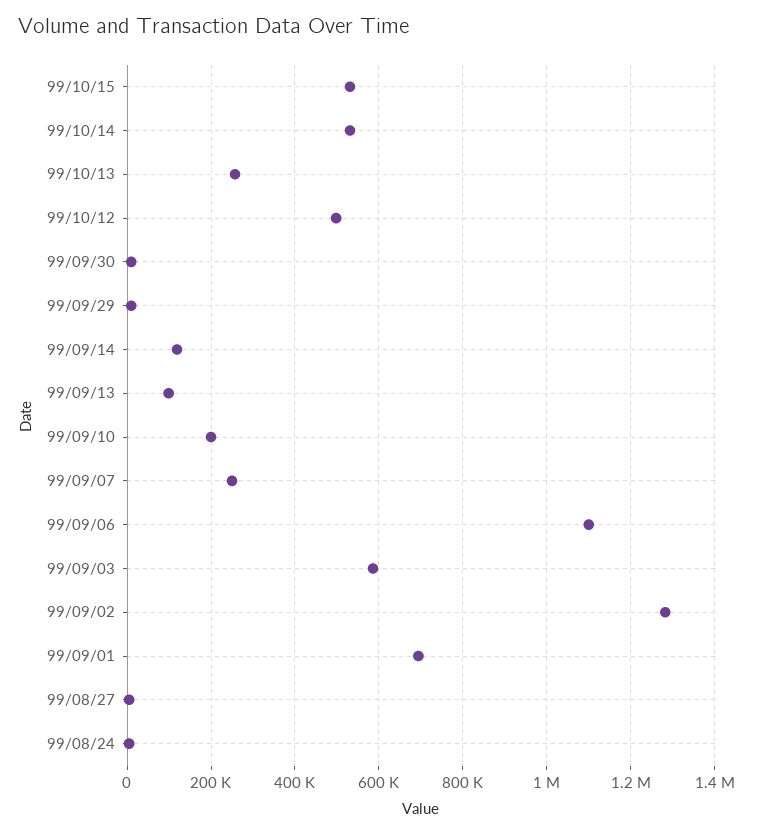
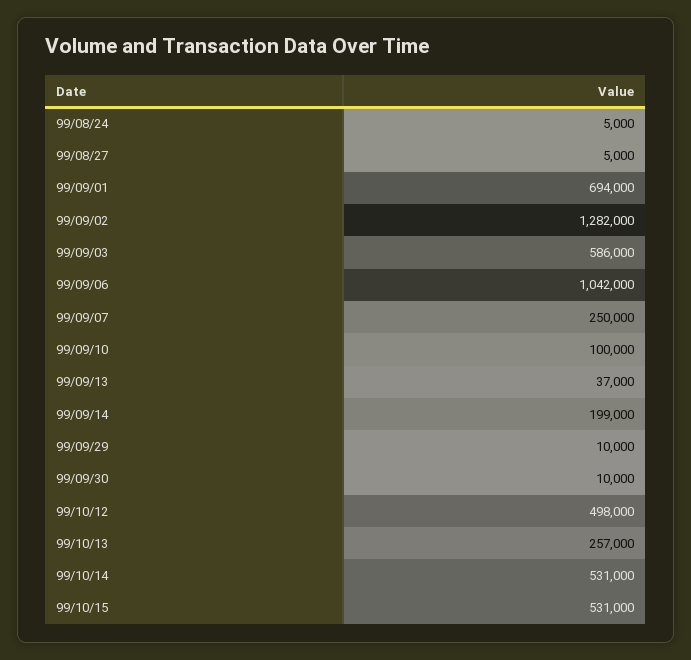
  {
    "99/10/15": 531000,
    "99/10/14": 531000,
    "99/10/13": 257000,
    "99/10/12": 498000,
    "99/09/30": 10000,
    "99/09/29": 10000,
-   "99/09/14": 120000,
+   "99/09/14": 199000,
-   "99/09/13": 100000,
+   "99/09/13": 37000,
-   "99/09/10": 200000,
+   "99/09/10": 100000,
    "99/09/07": 250000,
-   "99/09/06": 1100000,
+   "99/09/06": 1042000,
    "99/09/03": 586000,
    "99/09/02": 1282000,
    "99/09/01": 694000,
    "99/08/27": 5000,
    "99/08/24": 5000
  }

